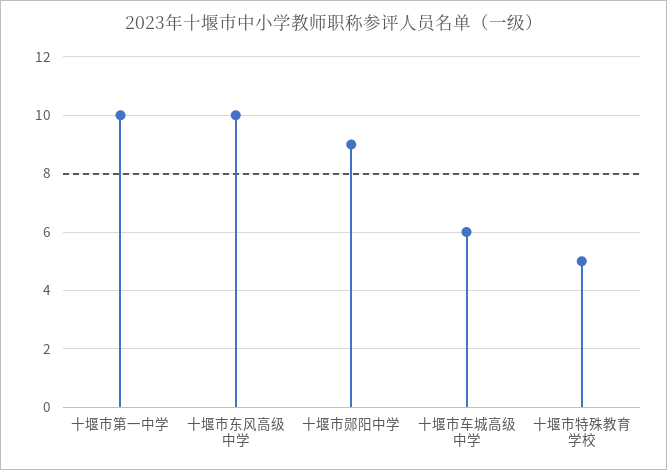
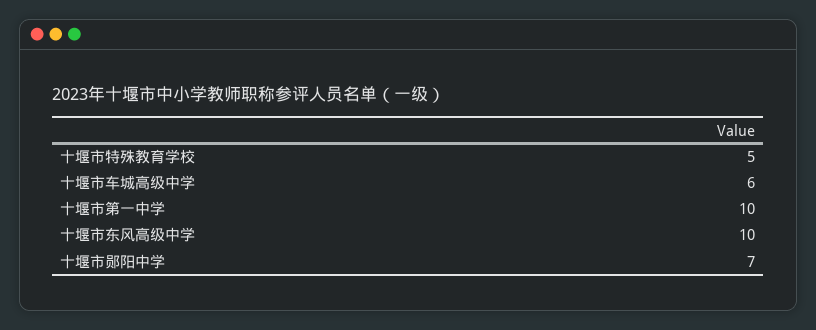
  {
    "十堰市第一中学": 10,
    "十堰市东风高级中学": 10,
-   "十堰市郧阳中学": 9,
+   "十堰市郧阳中学": 7,
    "十堰市车城高级中学": 6,
    "十堰市特殊教育学校": 5
  }

